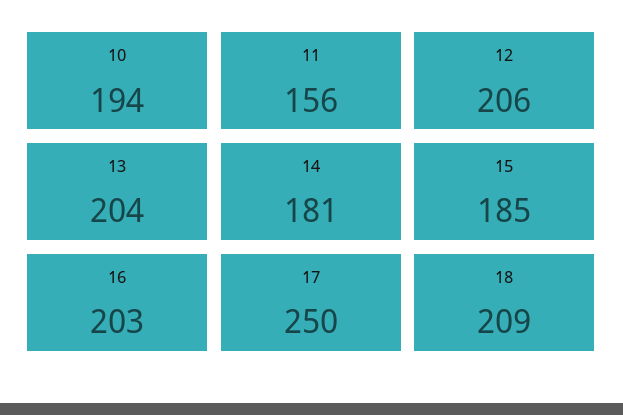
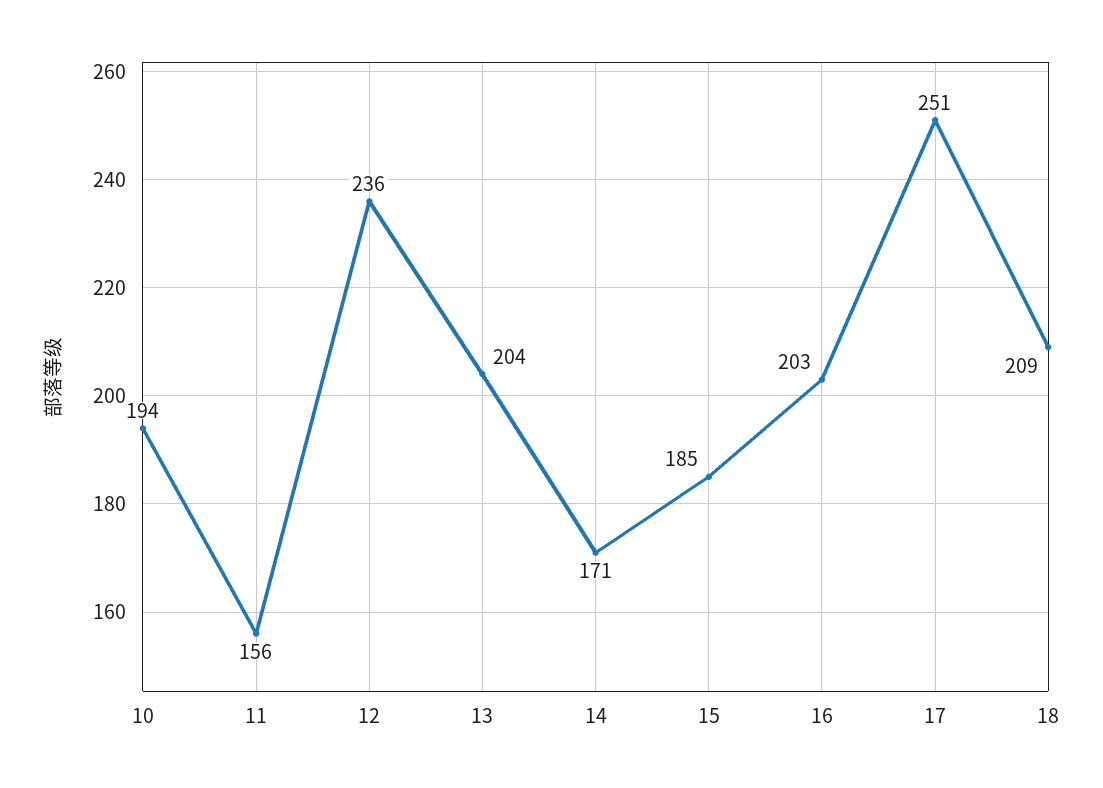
  {
    "10": 194,
    "11": 156,
-   "12": 206,
+   "12": 236,
    "13": 204,
-   "14": 181,
+   "14": 171,
    "15": 185,
    "16": 203,
-   "17": 250,
+   "17": 251,
    "18": 209
  }

